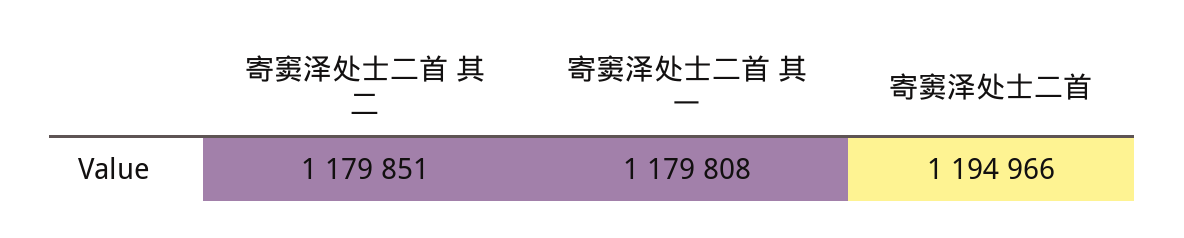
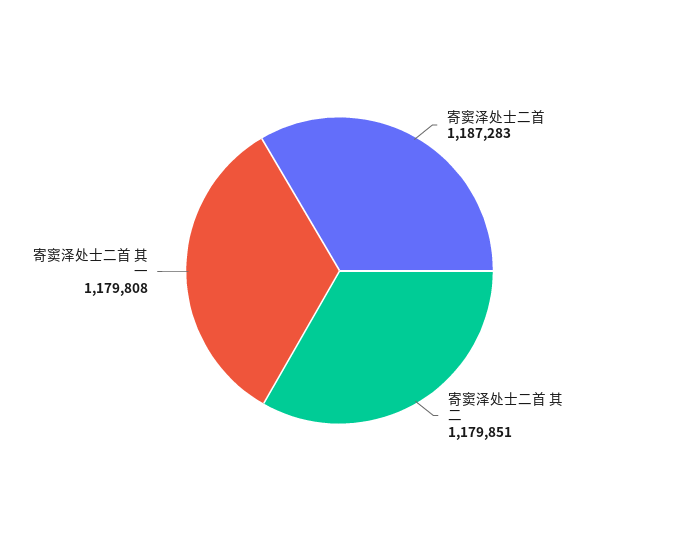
  {
    "寄窦泽处士二首 其二": 1179851,
    "寄窦泽处士二首 其一": 1179808,
-   "寄窦泽处士二首": 1194966
+   "寄窦泽处士二首": 1187283
  }

